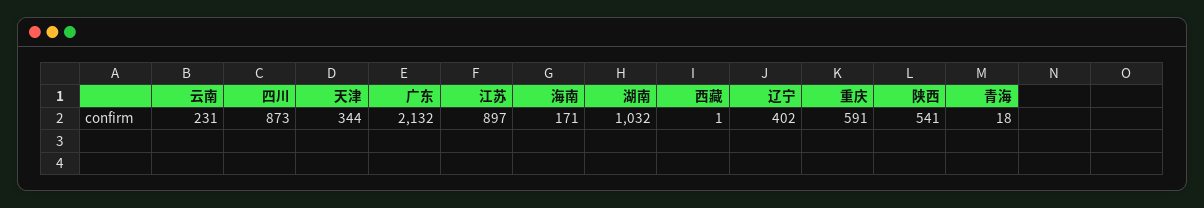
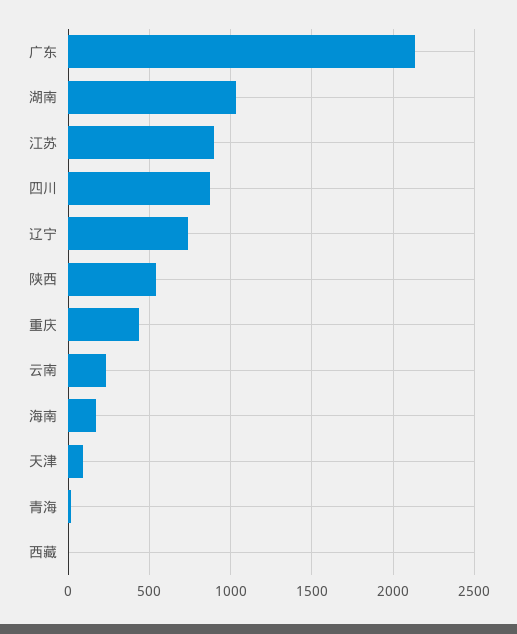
  {
    "云南": 231,
    "四川": 873,
-   "天津": 344,
+   "天津": 100,
    "广东": 2132,
    "江苏": 897,
    "海南": 171,
    "湖南": 1032,
    "西藏": 1,
-   "辽宁": 402,
+   "辽宁": 750,
-   "重庆": 591,
+   "重庆": 450,
    "陕西": 541,
    "青海": 18
  }

